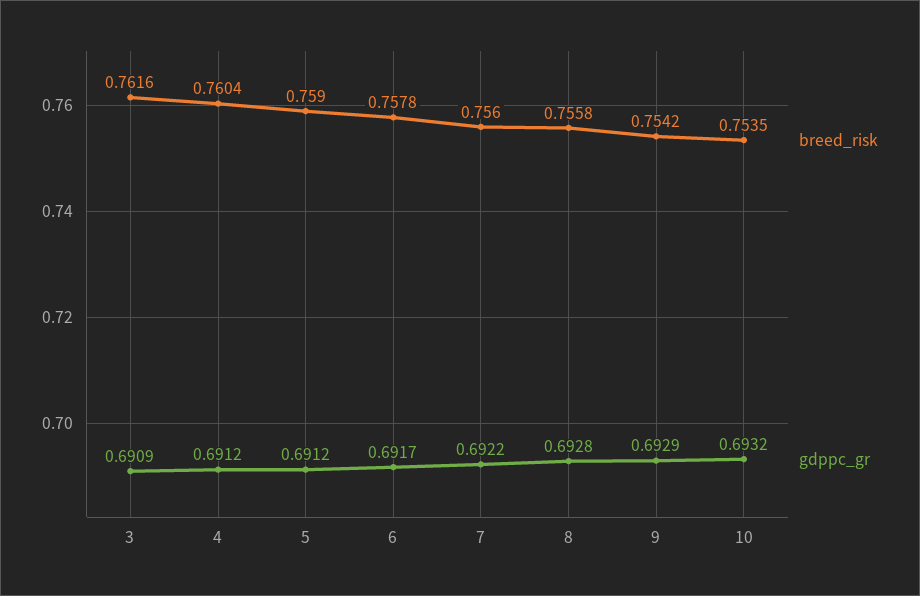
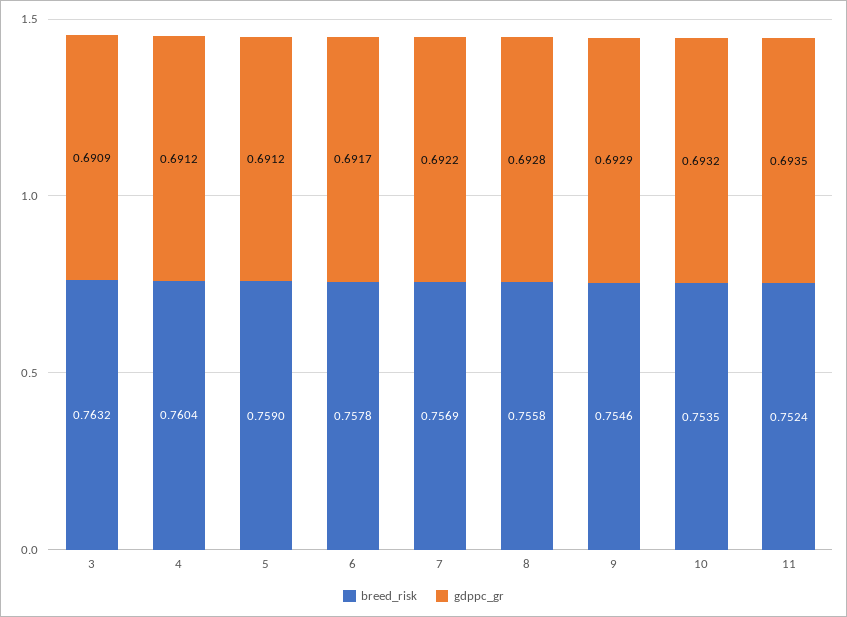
  {
    "breed_risk": {
-     "3": 0.7616,
+     "3": 0.7632,
      "4": 0.7604,
      "5": 0.759,
      "6": 0.7578,
-     "7": 0.756,
+     "7": 0.7569,
      "8": 0.7558,
-     "9": 0.7542,
+     "9": 0.7546,
-     "10": 0.7535
+     "10": 0.7535,
+     "11": 0.7524
    },
    "gdppc_gr": {
      "3": 0.6909,
      "4": 0.6912,
      "5": 0.6912,
      "6": 0.6917,
      "7": 0.6922,
      "8": 0.6928,
      "9": 0.6929,
-     "10": 0.6932
+     "10": 0.6932,
+     "11": 0.6935
    }
  }

